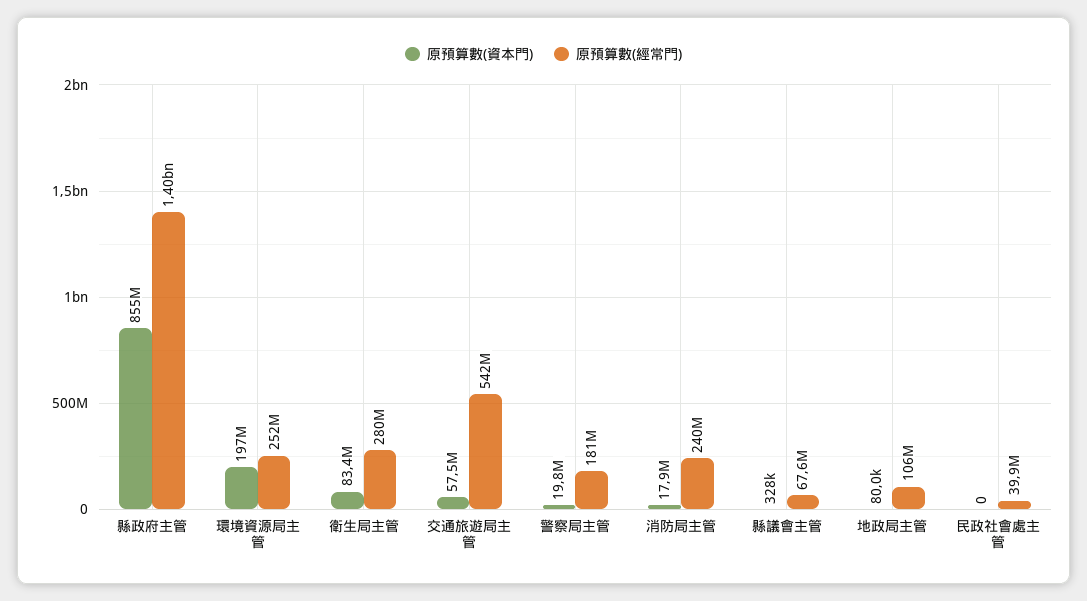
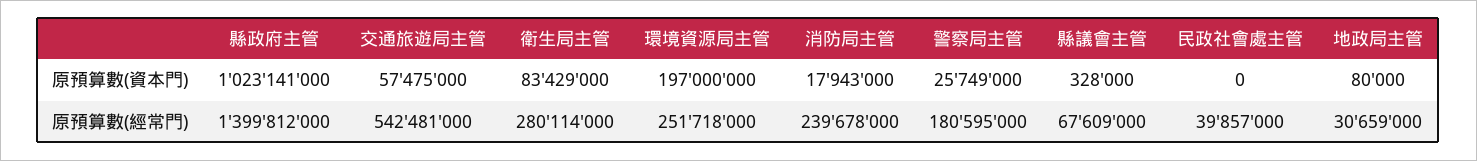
  {
    "原預算數(資本門)": {
-     "縣政府主管": 855000000,
+     "縣政府主管": 1023141000,
      "環境資源局主管": 197000000,
      "衛生局主管": 83429000,
      "交通旅遊局主管": 57475000,
-     "警察局主管": 19800000,
+     "警察局主管": 25749000,
      "消防局主管": 17943000,
      "縣議會主管": 328000,
      "地政局主管": 80000,
      "民政社會處主管": 0
    },
    "原預算數(經常門)": {
      "縣政府主管": 1399812000,
      "環境資源局主管": 251718000,
      "衛生局主管": 280114000,
      "交通旅遊局主管": 542481000,
      "警察局主管": 180595000,
      "消防局主管": 239678000,
      "縣議會主管": 67609000,
-     "地政局主管": 106000000,
+     "地政局主管": 30659000,
      "民政社會處主管": 39857000
    }
  }

